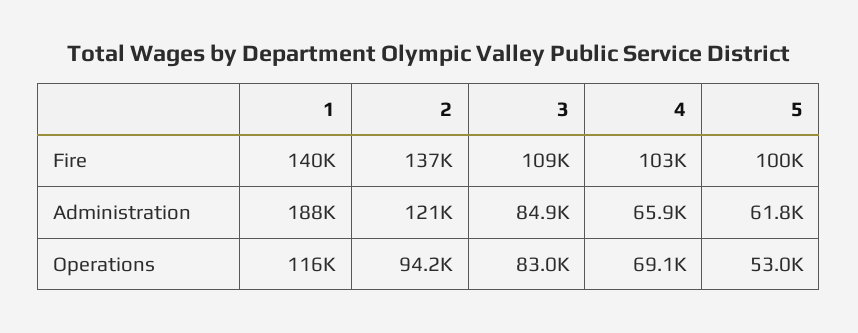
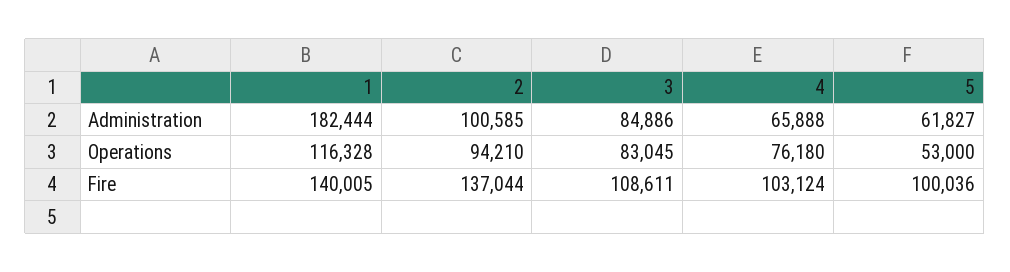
  {
    "1": {
      "Fire": 140005,
-     "Administration": 188000,
+     "Administration": 182444,
      "Operations": 116328
    },
    "2": {
      "Fire": 137044,
-     "Administration": 121000,
+     "Administration": 100585,
      "Operations": 94210
    },
    "3": {
      "Fire": 108611,
      "Administration": 84886,
      "Operations": 83045
    },
    "4": {
      "Fire": 103124,
      "Administration": 65888,
-     "Operations": 69100
+     "Operations": 76180
    },
    "5": {
      "Fire": 100036,
      "Administration": 61827,
      "Operations": 53000
    }
  }

